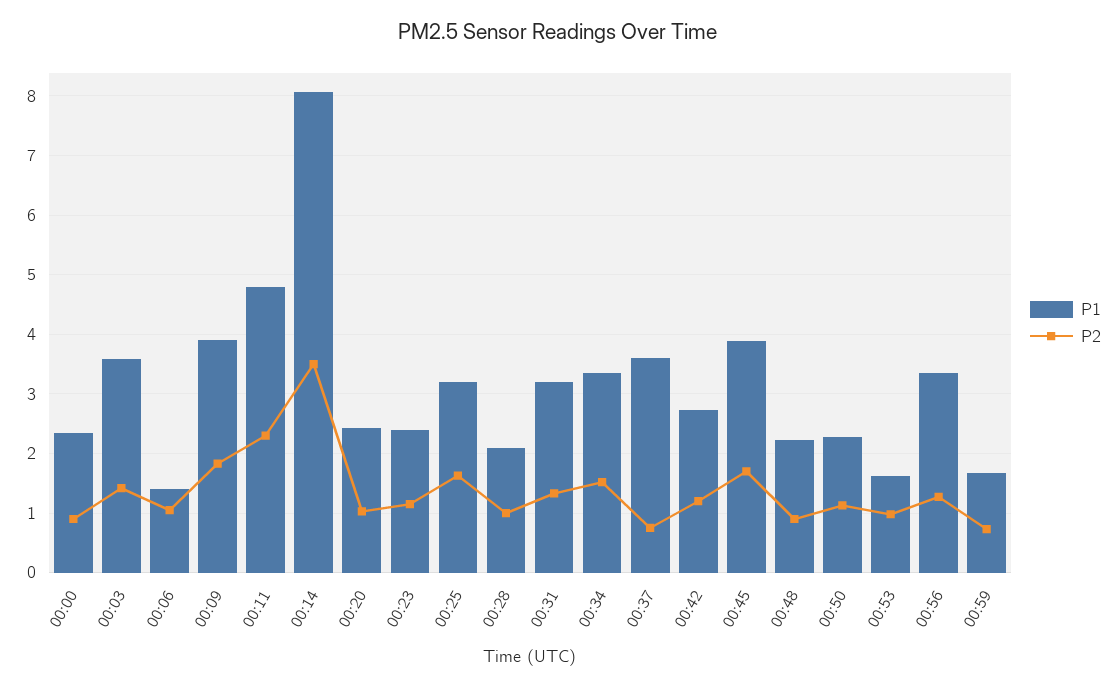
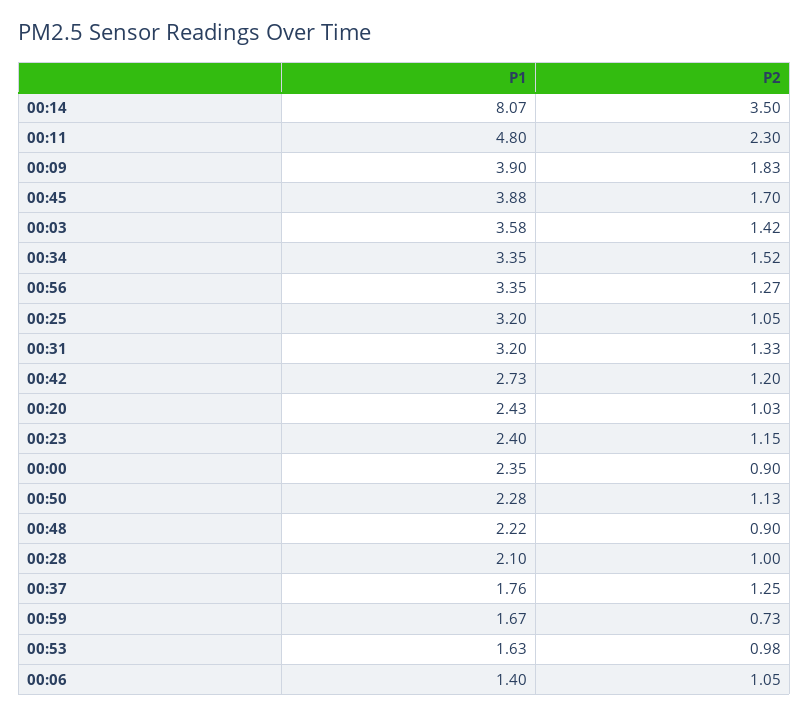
  {
    "P1": {
      "00:00": 2.35,
      "00:03": 3.58,
      "00:06": 1.4,
      "00:09": 3.9,
      "00:11": 4.8,
      "00:14": 8.07,
      "00:20": 2.43,
      "00:23": 2.4,
      "00:25": 3.2,
      "00:28": 2.1,
      "00:31": 3.2,
      "00:34": 3.35,
-     "00:37": 3.6,
+     "00:37": 1.76,
      "00:42": 2.73,
      "00:45": 3.88,
      "00:48": 2.22,
      "00:50": 2.28,
      "00:53": 1.63,
      "00:56": 3.35,
      "00:59": 1.67
    },
    "P2": {
      "00:00": 0.9,
      "00:03": 1.42,
      "00:06": 1.05,
      "00:09": 1.83,
      "00:11": 2.3,
      "00:14": 3.5,
      "00:20": 1.03,
      "00:23": 1.15,
-     "00:25": 1.6,
+     "00:25": 1.05,
      "00:28": 1,
      "00:31": 1.33,
      "00:34": 1.52,
-     "00:37": 0.8,
+     "00:37": 1.25,
      "00:42": 1.2,
      "00:45": 1.7,
      "00:48": 0.9,
      "00:50": 1.13,
      "00:53": 0.98,
      "00:56": 1.27,
      "00:59": 0.73
    }
  }

